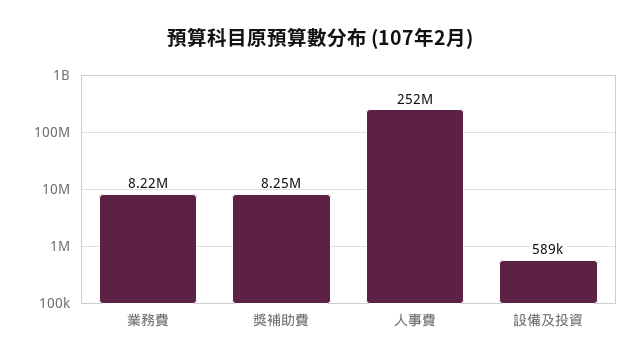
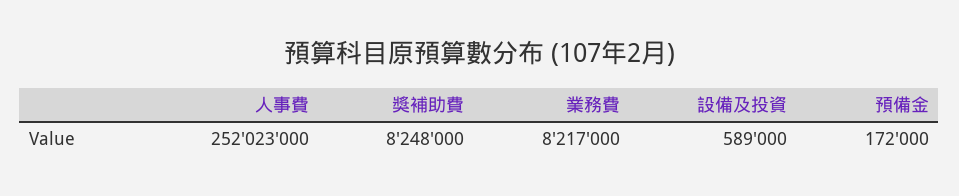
  {
    "業務費": 8217000,
    "獎補助費": 8248000,
    "人事費": 252023000,
-   "設備及投資": 589000
+   "設備及投資": 589000,
+   "預備金": 172000
  }

